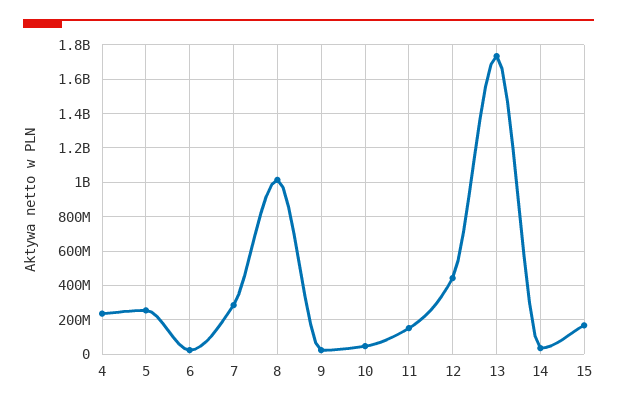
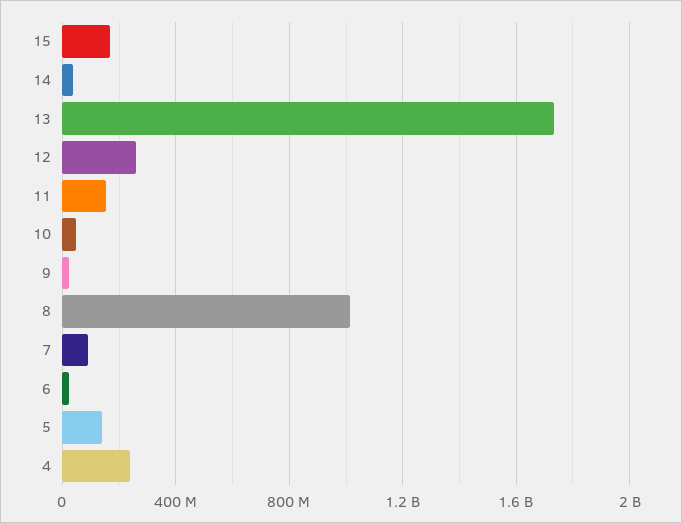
  {
    "4": 250000000,
-   "5": 250000000,
+   "5": 150000000,
    "6": 0,
-   "7": 300000000,
+   "7": 100000000,
    "8": 1000000000,
    "9": 0,
    "10": 50000000,
    "11": 150000000,
-   "12": 450000000,
+   "12": 250000000,
    "13": 1750000000,
    "14": 50000000,
    "15": 150000000
  }

